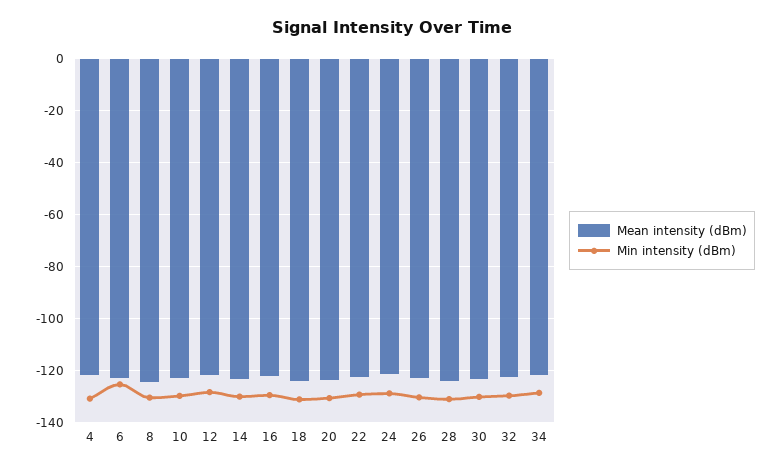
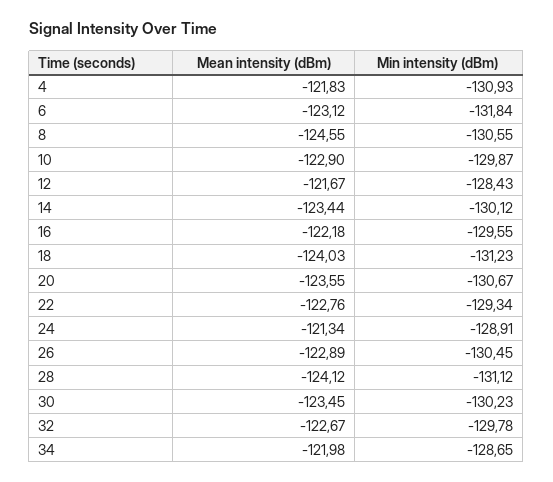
  {
    "Mean intensity (dBm)": {
      "4": -121.83,
      "6": -123.12,
      "8": -124.55,
      "10": -122.9,
      "12": -121.67,
      "14": -123.44,
      "16": -122.18,
      "18": -124.03,
      "20": -123.55,
      "22": -122.76,
      "24": -121.34,
      "26": -122.89,
      "28": -124.12,
      "30": -123.45,
      "32": -122.67,
      "34": -121.98
    },
    "Min intensity (dBm)": {
      "4": -130.93,
-     "6": -125,
+     "6": -131.84,
      "8": -130.55,
      "10": -129.87,
      "12": -128.43,
      "14": -130.12,
      "16": -129.55,
      "18": -131.23,
      "20": -130.67,
      "22": -129.34,
      "24": -128.91,
      "26": -130.45,
      "28": -131.12,
      "30": -130.23,
      "32": -129.78,
      "34": -128.65
    }
  }

